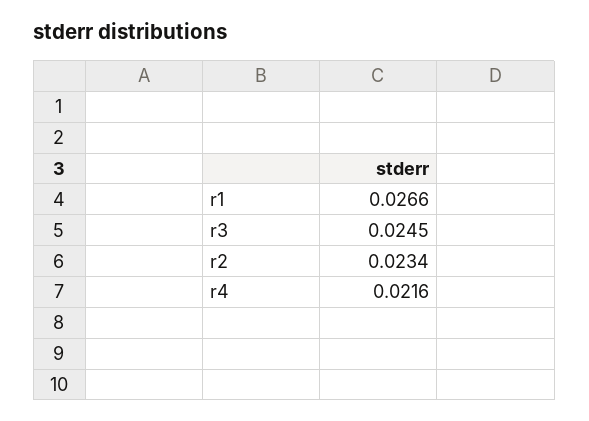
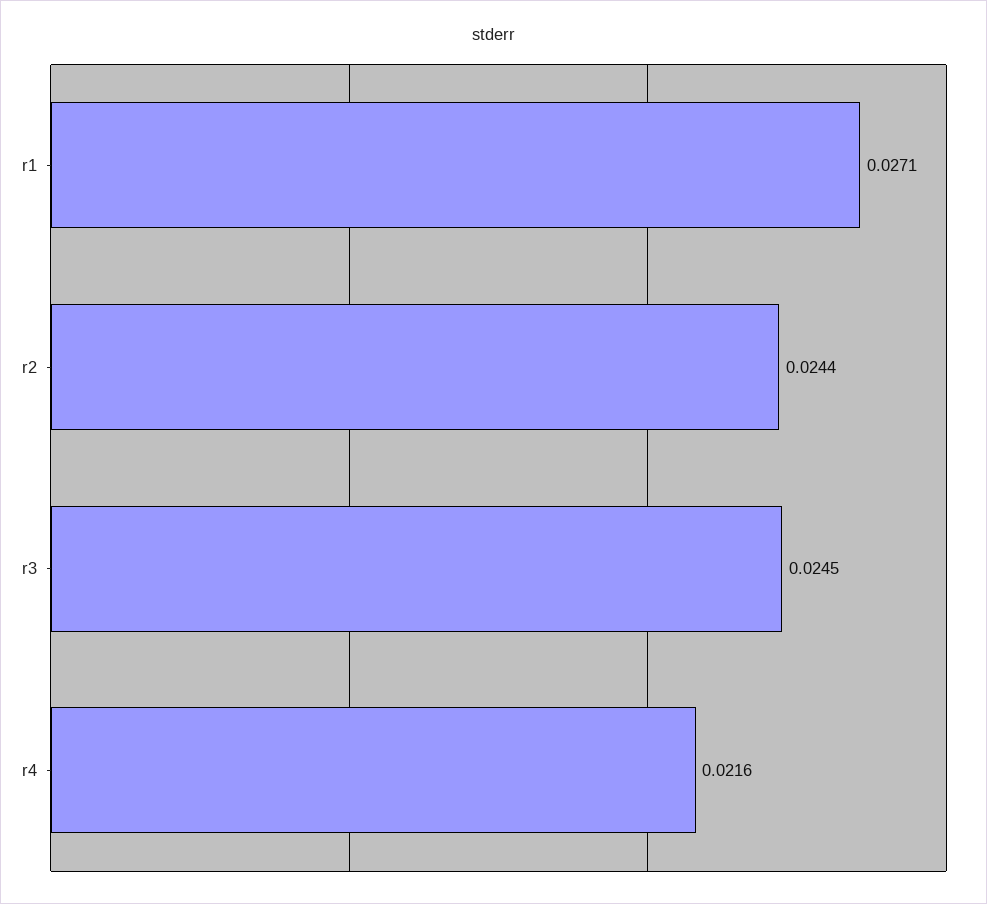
  {
-   "r1": 0.0266,
+   "r1": 0.0271,
    "r3": 0.0245,
-   "r2": 0.0234,
+   "r2": 0.0244,
    "r4": 0.0216
  }

